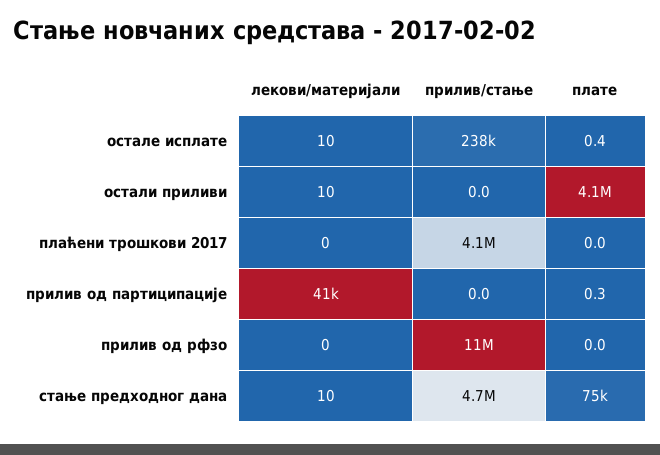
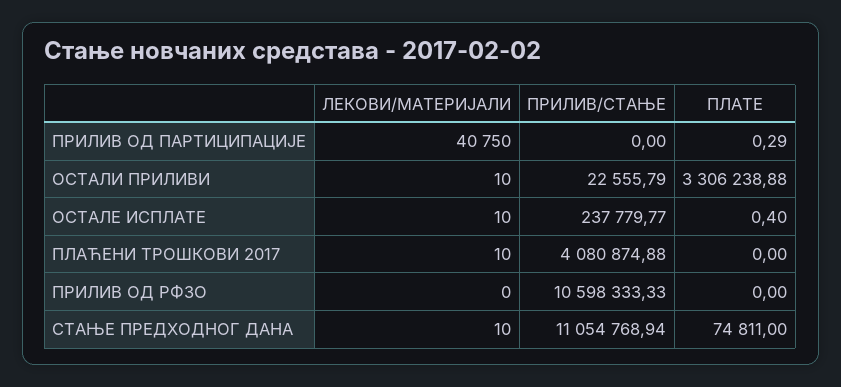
  {
    "лекови/материјали": {
      "остале исплате": 10,
      "остали приливи": 10,
-     "плаћени трошкови 2017": 0,
+     "плаћени трошкови 2017": 10,
      "прилив од партиципације": 40750,
      "прилив од рфзо": 0,
      "стање предходног дана": 10
    },
    "прилив/стање": {
      "остале исплате": 237779.77,
-     "остали приливи": 0,
+     "остали приливи": 22555.79,
      "плаћени трошкови 2017": 4080874.88,
      "прилив од партиципације": 0,
      "прилив од рфзо": 10598333.33,
-     "стање предходног дана": 4700000
+     "стање предходног дана": 11054768.94
    },
    "плате": {
      "остале исплате": 0.4,
-     "остали приливи": 4100000,
+     "остали приливи": 3306238.88,
      "плаћени трошкови 2017": 0,
      "прилив од партиципације": 0.29,
      "прилив од рфзо": 0,
      "стање предходног дана": 74811
    }
  }

